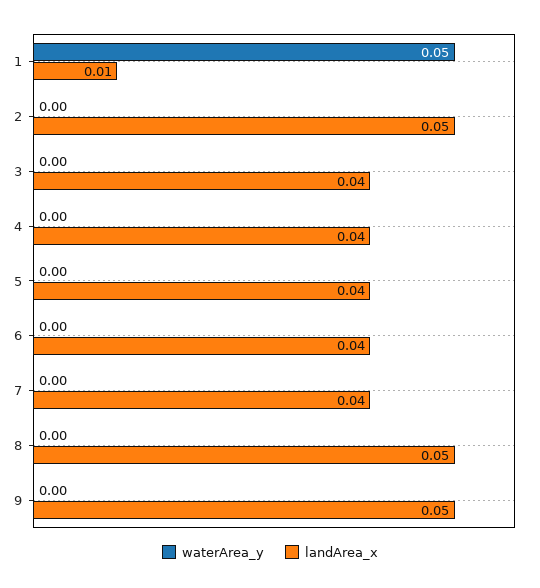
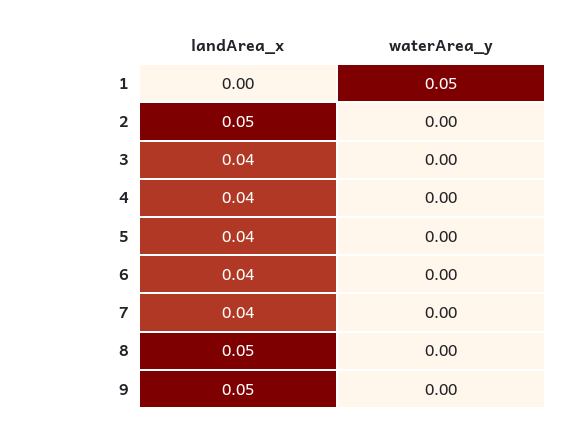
  {
    "waterArea_y": {
      "1": 0.05,
      "2": 0,
      "3": 0,
      "4": 0,
      "5": 0,
      "6": 0,
      "7": 0,
      "8": 0,
      "9": 0
    },
    "landArea_x": {
-     "1": 0.01,
+     "1": 0,
      "2": 0.05,
      "3": 0.04,
      "4": 0.04,
      "5": 0.04,
      "6": 0.04,
      "7": 0.04,
      "8": 0.05,
      "9": 0.05
    }
  }

